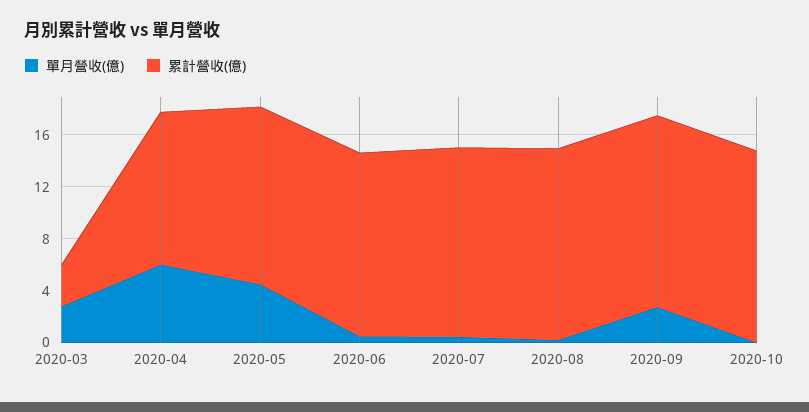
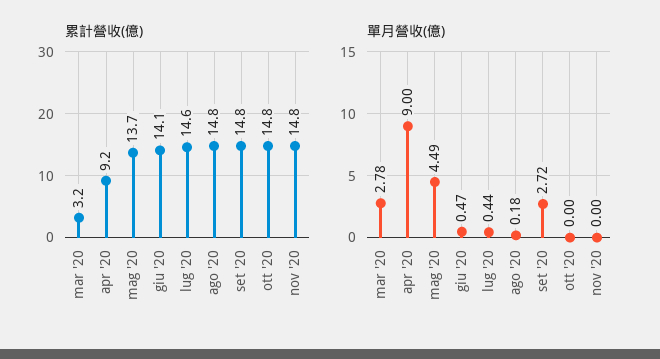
  {
    "單月營收(億)": {
      "2020-03": 2.78,
-     "2020-04": 6,
+     "2020-04": 9,
      "2020-05": 4.49,
      "2020-06": 0.47,
      "2020-07": 0.44,
      "2020-08": 0.18,
      "2020-09": 2.72,
-     "2020-10": 0
+     "2020-10": 0,
+     "nov '20": 0
    },
    "累計營收(億)": {
      "2020-03": 3.2,
-     "2020-04": 12,
+     "2020-04": 9.2,
      "2020-05": 13.7,
      "2020-06": 14.1,
      "2020-07": 14.6,
      "2020-08": 14.8,
      "2020-09": 14.8,
-     "2020-10": 14.8
+     "2020-10": 14.8,
+     "nov '20": 14.8
    }
  }

